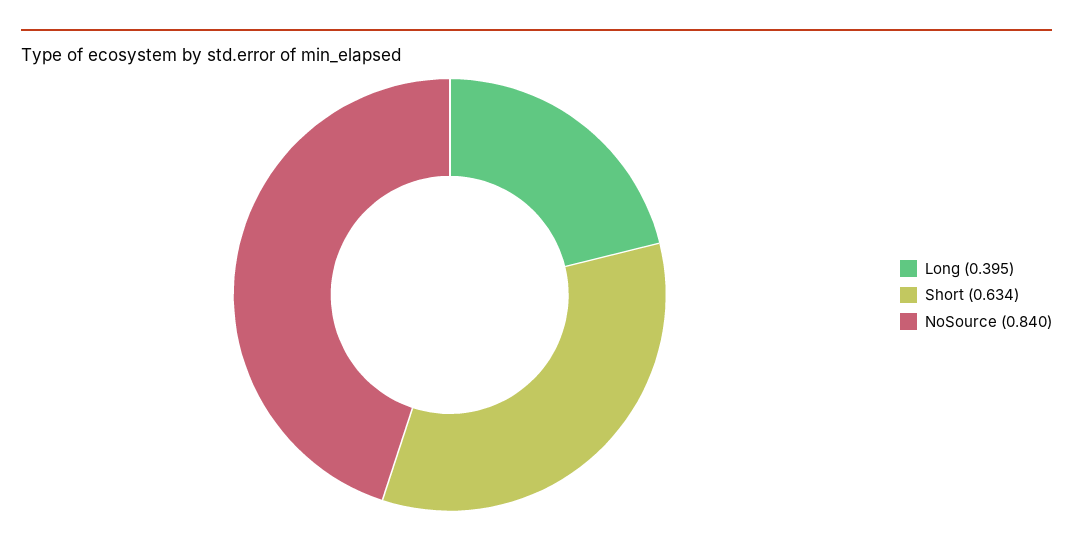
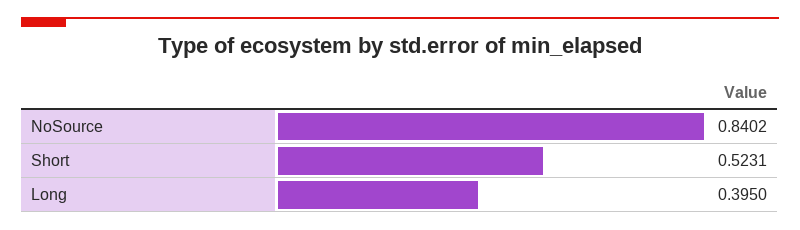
  {
    "Long": 0.395,
-   "Short": 0.634,
+   "Short": 0.5231,
    "NoSource": 0.8402
  }

